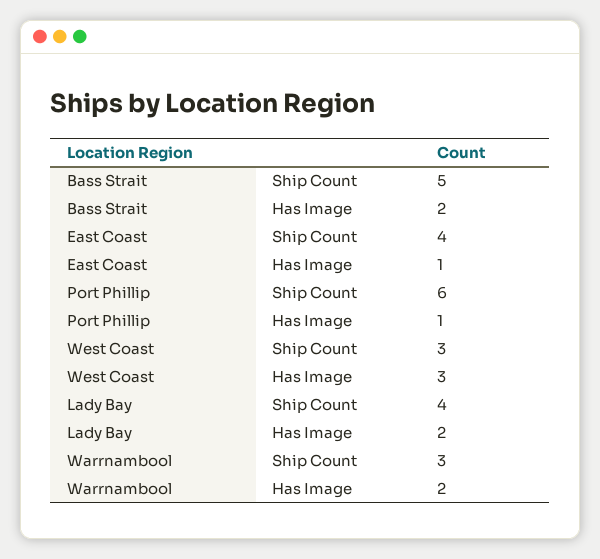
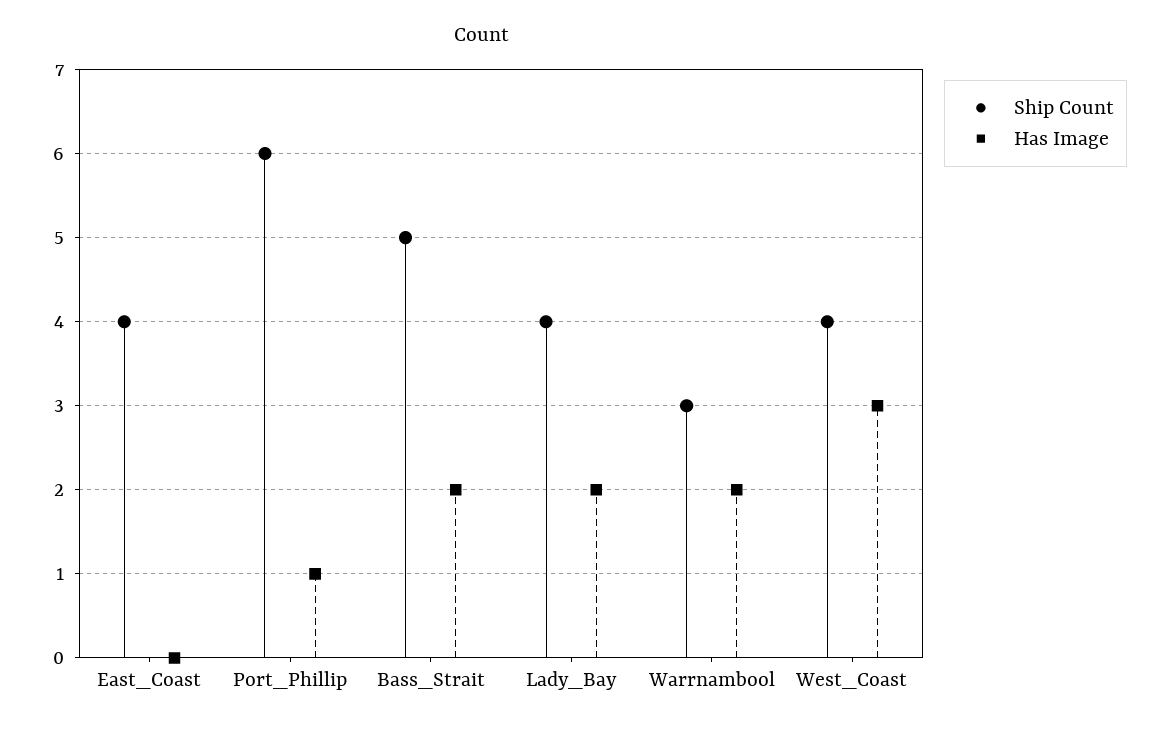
  {
    "Ship Count": {
      "Bass Strait": 5,
      "East Coast": 4,
      "Port Phillip": 6,
-     "West Coast": 3,
+     "West Coast": 4,
      "Lady Bay": 4,
      "Warrnambool": 3
    },
    "Has Image": {
      "Bass Strait": 2,
-     "East Coast": 1,
+     "East Coast": 0,
      "Port Phillip": 1,
      "West Coast": 3,
      "Lady Bay": 2,
      "Warrnambool": 2
    }
  }

